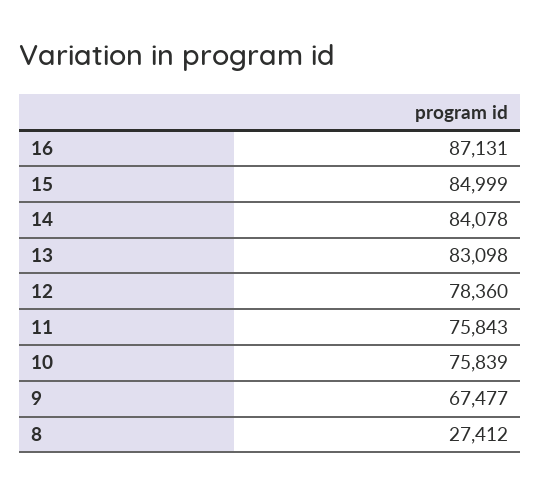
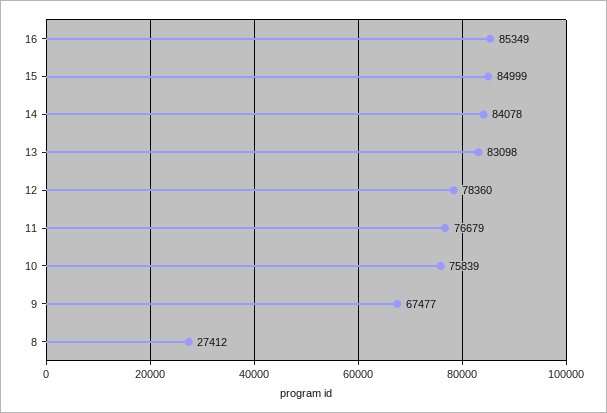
  {
-   "16": 87131,
+   "16": 85349,
    "15": 84999,
    "14": 84078,
    "13": 83098,
    "12": 78360,
-   "11": 75843,
+   "11": 76679,
    "10": 75839,
    "9": 67477,
    "8": 27412
  }

